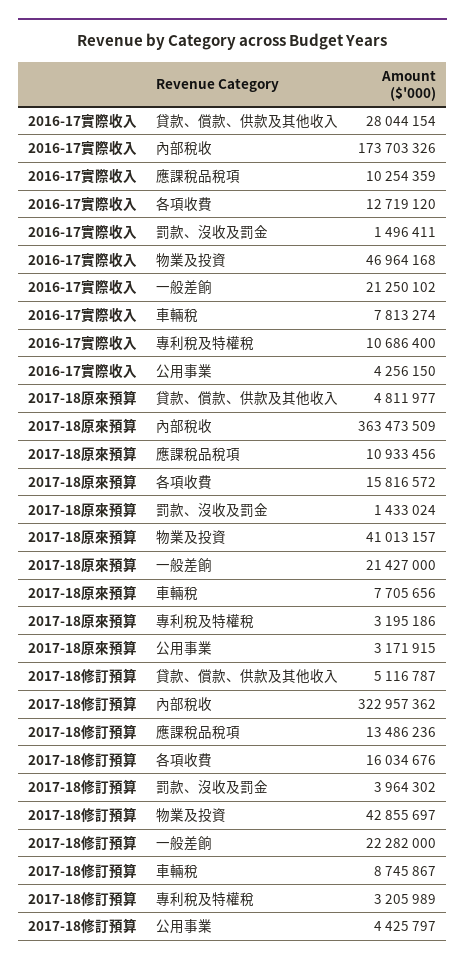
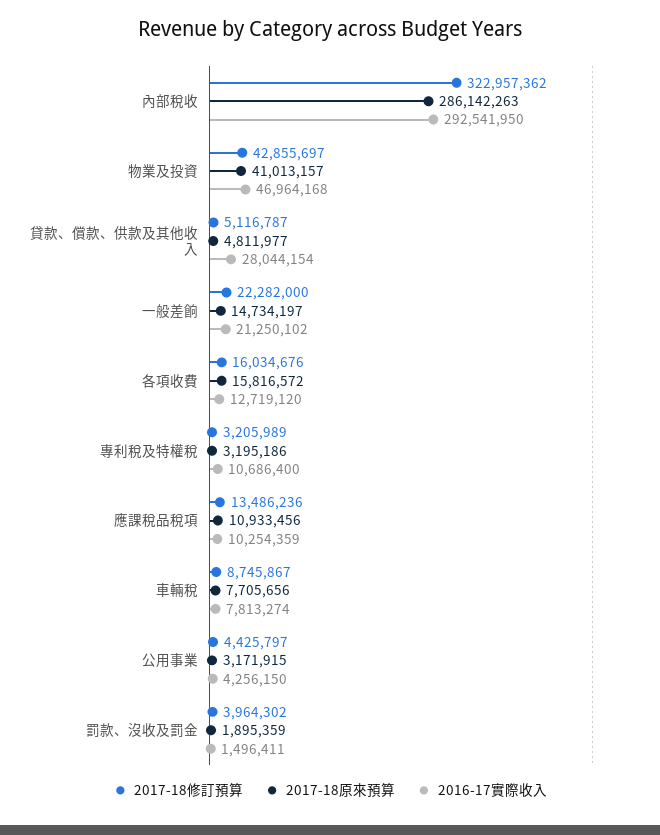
  {
    "2016-17實際收入": {
      "貸款、償款、供款及其他收入": 28044154,
-     "內部稅收": 173703326,
+     "內部稅收": 292541950,
      "應課稅品稅項": 10254359,
      "各項收費": 12719120,
      "罰款、沒收及罰金": 1496411,
      "物業及投資": 46964168,
      "一般差餉": 21250102,
      "車輛稅": 7813274,
      "專利稅及特權稅": 10686400,
      "公用事業": 4256150
    },
    "2017-18原來預算": {
      "貸款、償款、供款及其他收入": 4811977,
-     "內部稅收": 363473509,
+     "內部稅收": 286142263,
      "應課稅品稅項": 10933456,
      "各項收費": 15816572,
-     "罰款、沒收及罰金": 1433024,
+     "罰款、沒收及罰金": 1895359,
      "物業及投資": 41013157,
-     "一般差餉": 21427000,
+     "一般差餉": 14734197,
      "車輛稅": 7705656,
      "專利稅及特權稅": 3195186,
      "公用事業": 3171915
    },
    "2017-18修訂預算": {
      "貸款、償款、供款及其他收入": 5116787,
      "內部稅收": 322957362,
      "應課稅品稅項": 13486236,
      "各項收費": 16034676,
      "罰款、沒收及罰金": 3964302,
      "物業及投資": 42855697,
      "一般差餉": 22282000,
      "車輛稅": 8745867,
      "專利稅及特權稅": 3205989,
      "公用事業": 4425797
    }
  }

